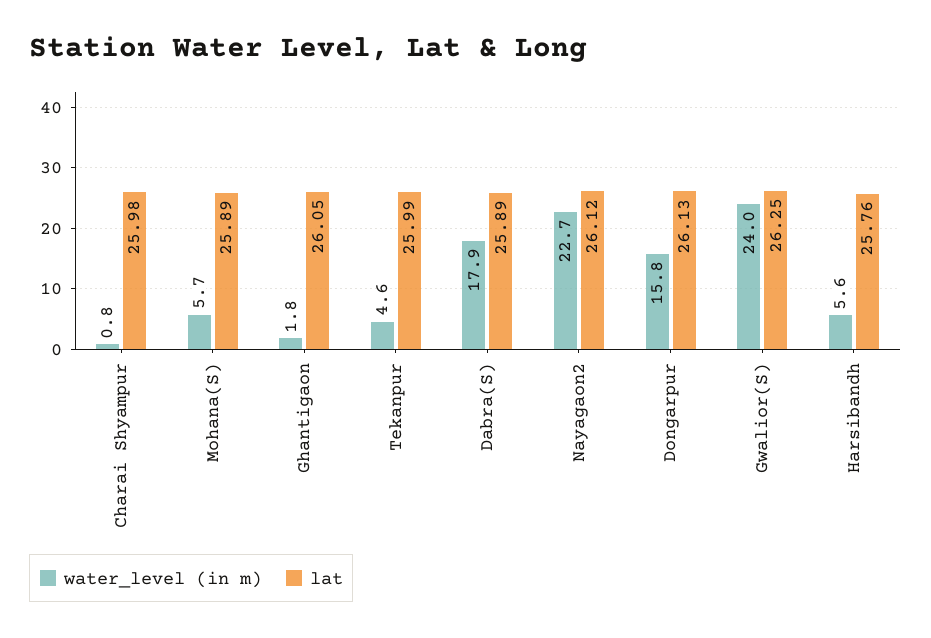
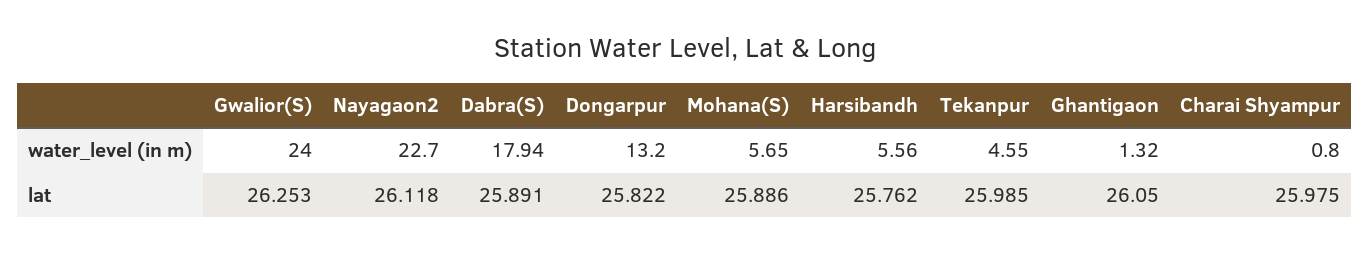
  {
    "water_level (in m)": {
      "Charai Shyampur": 0.8,
      "Mohana(S)": 5.65,
-     "Ghantigaon": 1.8,
+     "Ghantigaon": 1.32,
      "Tekanpur": 4.55,
      "Dabra(S)": 17.94,
      "Nayagaon2": 22.7,
-     "Dongarpur": 15.8,
+     "Dongarpur": 13.2,
      "Gwalior(S)": 24,
      "Harsibandh": 5.56
    },
    "lat": {
      "Charai Shyampur": 25.975,
      "Mohana(S)": 25.886,
      "Ghantigaon": 26.05,
      "Tekanpur": 25.985,
      "Dabra(S)": 25.891,
      "Nayagaon2": 26.118,
-     "Dongarpur": 26.13,
+     "Dongarpur": 25.822,
      "Gwalior(S)": 26.253,
      "Harsibandh": 25.762
    }
  }

